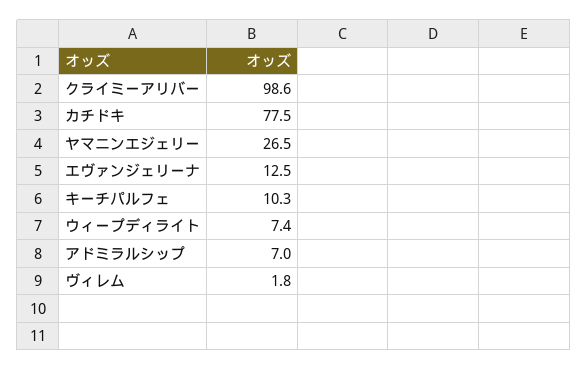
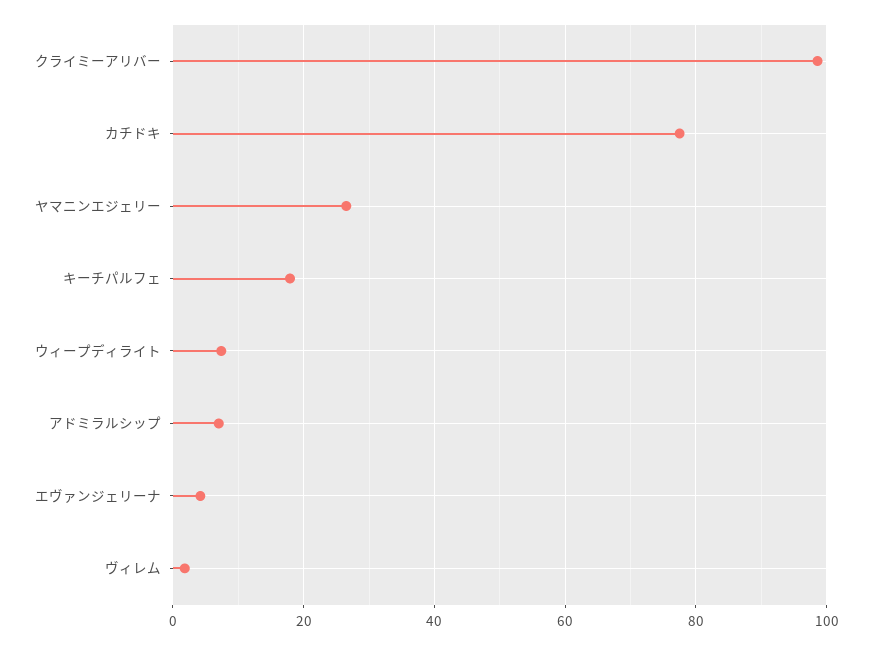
  {
    "クライミーアリバー": 98.6,
    "カチドキ": 77.5,
    "ヤマニンエジェリー": 26.5,
-   "エヴァンジェリーナ": 12.5,
+   "エヴァンジェリーナ": 4,
-   "キーチパルフェ": 10.3,
+   "キーチパルフェ": 18,
    "ウィープディライト": 7.4,
    "アドミラルシップ": 7,
    "ヴィレム": 1.8
  }

